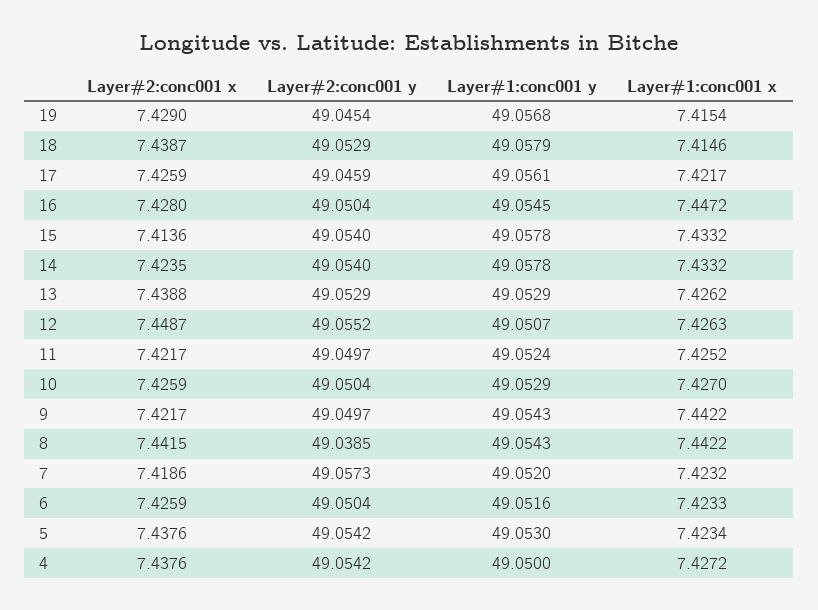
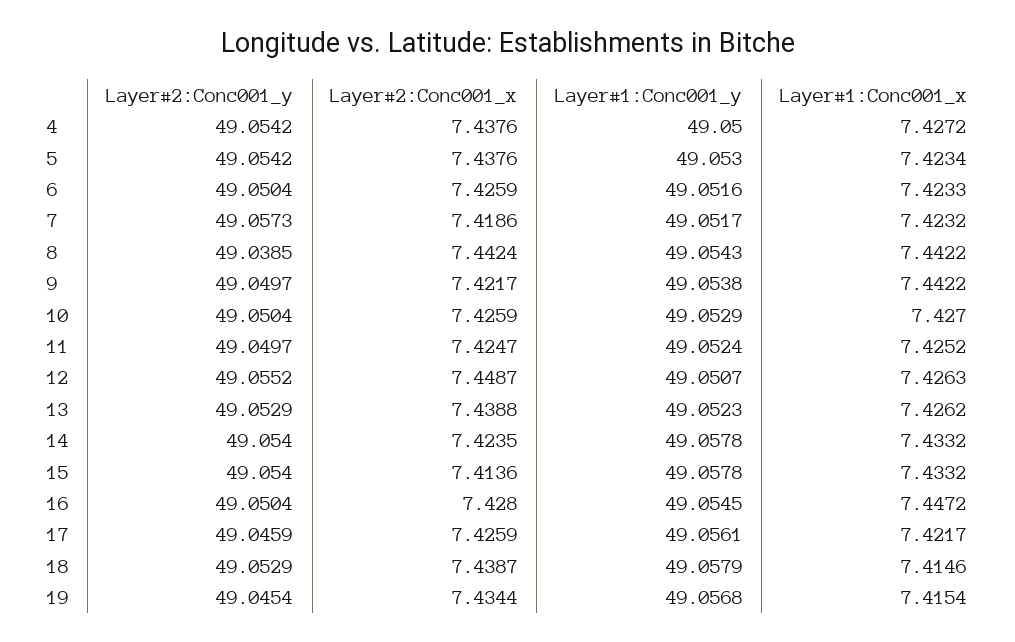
  {
    "Layer#2:conc001 x": {
-     "19": 7.429,
+     "19": 7.4344,
      "18": 7.4387,
      "17": 7.4259,
      "16": 7.428,
      "15": 7.4136,
      "14": 7.4235,
      "13": 7.4388,
      "12": 7.4487,
-     "11": 7.4217,
+     "11": 7.4247,
      "10": 7.4259,
      "9": 7.4217,
-     "8": 7.4415,
+     "8": 7.4424,
      "7": 7.4186,
      "6": 7.4259,
      "5": 7.4376,
      "4": 7.4376
    },
    "Layer#2:conc001 y": {
      "19": 49.0454,
      "18": 49.0529,
      "17": 49.0459,
      "16": 49.0504,
      "15": 49.054,
      "14": 49.054,
      "13": 49.0529,
      "12": 49.0552,
      "11": 49.0497,
      "10": 49.0504,
      "9": 49.0497,
      "8": 49.0385,
      "7": 49.0573,
      "6": 49.0504,
      "5": 49.0542,
      "4": 49.0542
    },
    "Layer#1:conc001 y": {
      "19": 49.0568,
      "18": 49.0579,
      "17": 49.0561,
      "16": 49.0545,
      "15": 49.0578,
      "14": 49.0578,
-     "13": 49.0529,
+     "13": 49.0523,
      "12": 49.0507,
      "11": 49.0524,
      "10": 49.0529,
-     "9": 49.0543,
+     "9": 49.0538,
      "8": 49.0543,
-     "7": 49.052,
+     "7": 49.0517,
      "6": 49.0516,
      "5": 49.053,
      "4": 49.05
    },
    "Layer#1:conc001 x": {
      "19": 7.4154,
      "18": 7.4146,
      "17": 7.4217,
      "16": 7.4472,
      "15": 7.4332,
      "14": 7.4332,
      "13": 7.4262,
      "12": 7.4263,
      "11": 7.4252,
      "10": 7.427,
      "9": 7.4422,
      "8": 7.4422,
      "7": 7.4232,
      "6": 7.4233,
      "5": 7.4234,
      "4": 7.4272
    }
  }

